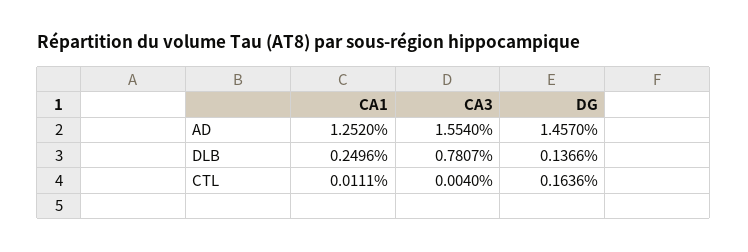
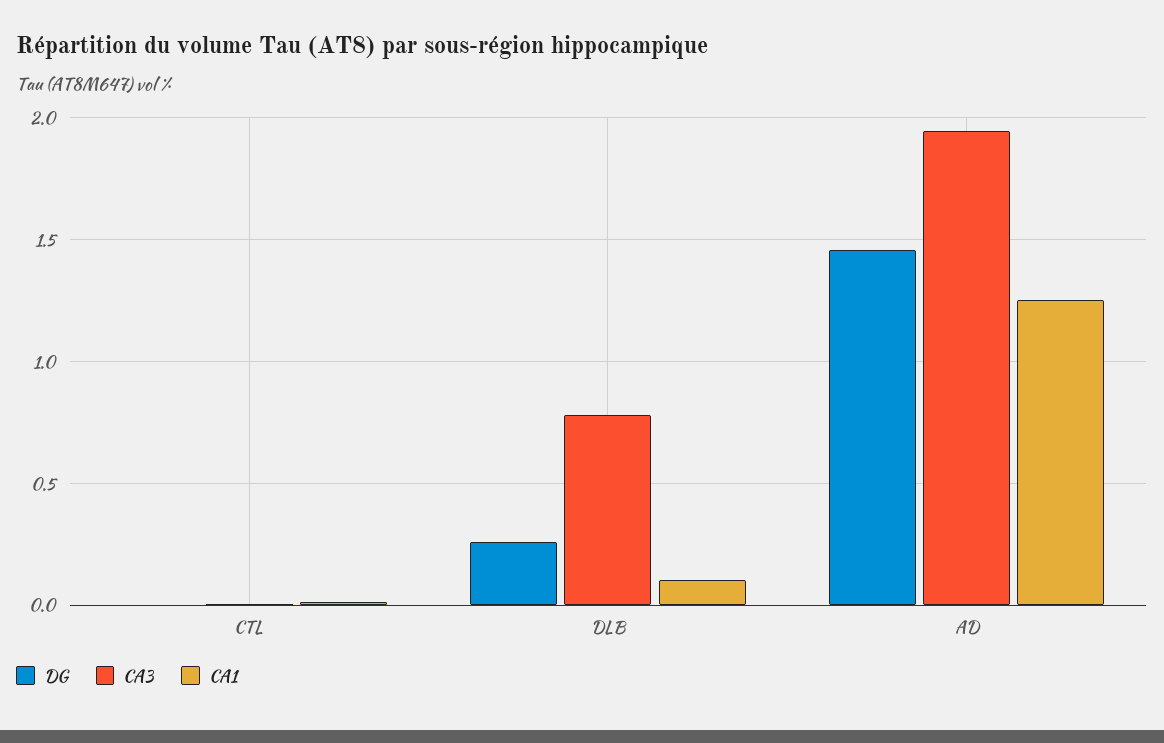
  {
    "CA1": {
      "AD": 1.252,
-     "DLB": 0.2496,
+     "DLB": 0.1,
      "CTL": 0.0111
    },
    "CA3": {
-     "AD": 1.554,
+     "AD": 1.95,
      "DLB": 0.7807,
      "CTL": 0.004
    },
    "DG": {
      "AD": 1.457,
-     "DLB": 0.1366,
+     "DLB": 0.25,
-     "CTL": 0.1636
+     "CTL": 0
    }
  }

